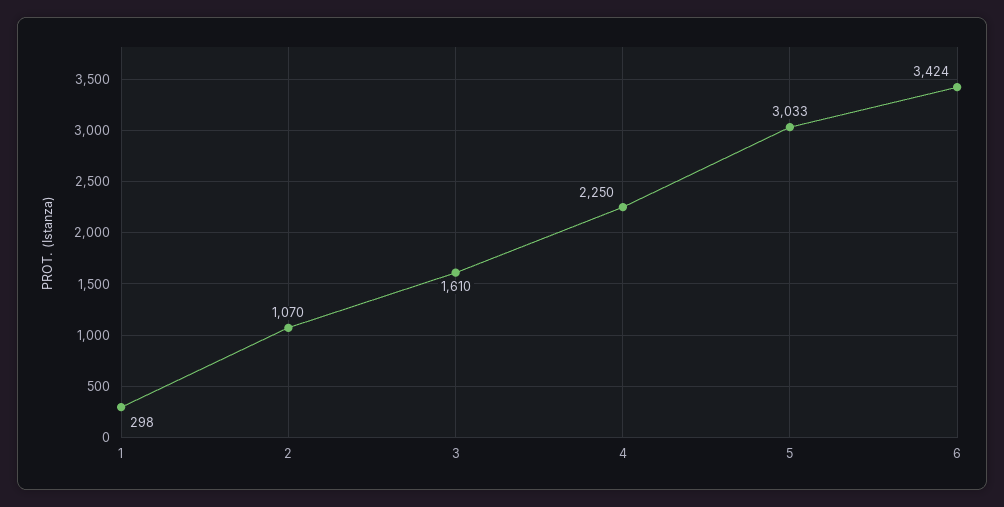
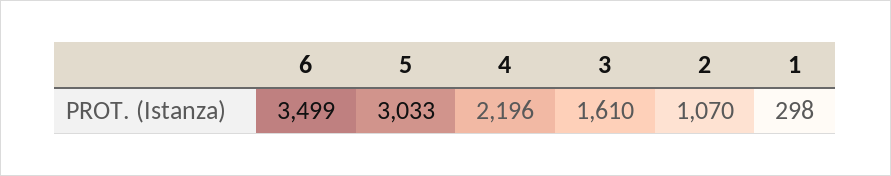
  {
    "1": 298,
    "2": 1070,
    "3": 1610,
-   "4": 2250,
+   "4": 2196,
    "5": 3033,
-   "6": 3424
+   "6": 3499
  }

